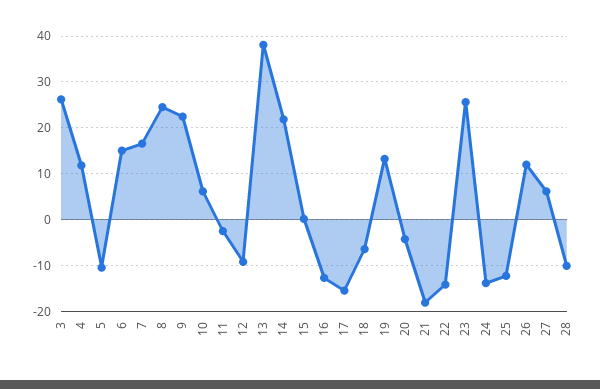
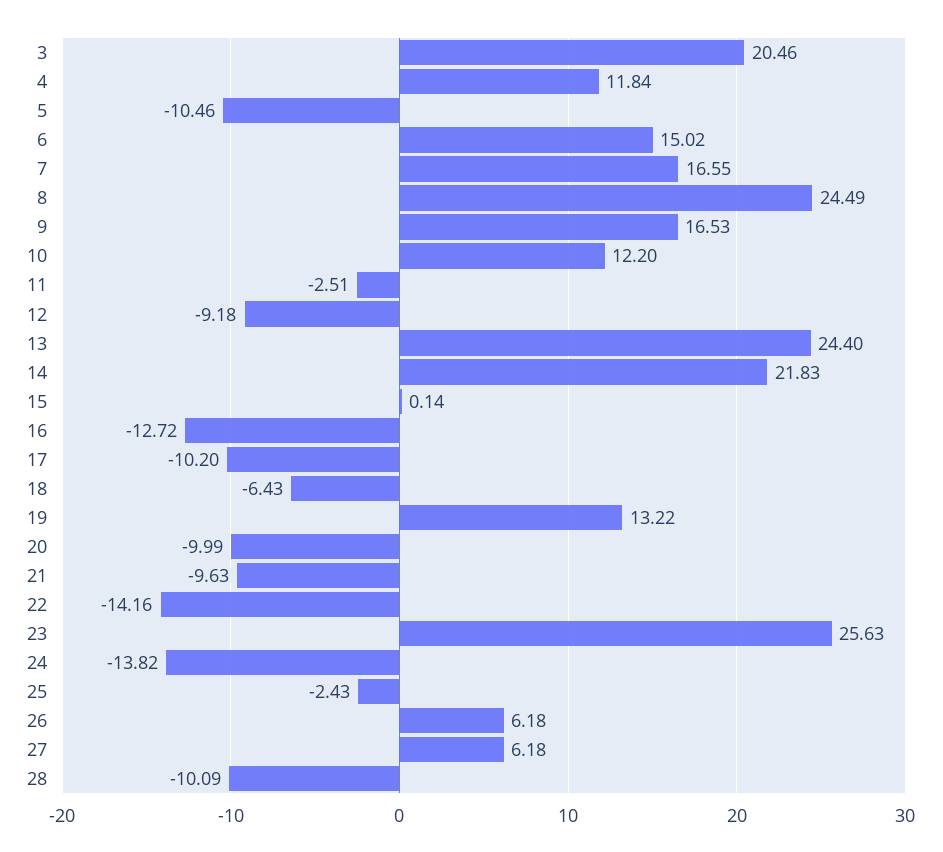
  {
-   "3": 26,
+   "3": 20.46,
    "4": 11.84,
    "5": -10.46,
    "6": 15.02,
    "7": 16.55,
    "8": 24.49,
-   "9": 22,
+   "9": 16.53,
-   "10": 6,
+   "10": 12.2,
    "11": -2.51,
    "12": -9.18,
-   "13": 38,
+   "13": 24.4,
    "14": 21.83,
    "15": 0.14,
    "16": -12.72,
-   "17": -16,
+   "17": -10.2,
    "18": -6.43,
    "19": 13.22,
-   "20": -4,
+   "20": -9.99,
-   "21": -18,
+   "21": -9.63,
    "22": -14.16,
    "23": 25.63,
    "24": -13.82,
-   "25": -12,
+   "25": -2.43,
-   "26": 12,
+   "26": 6.18,
    "27": 6.18,
    "28": -10.09
  }

